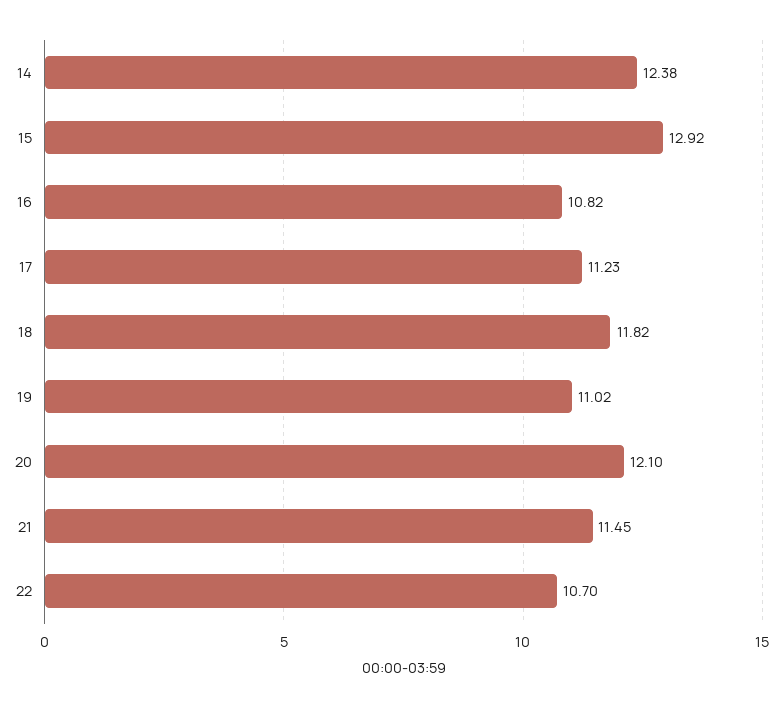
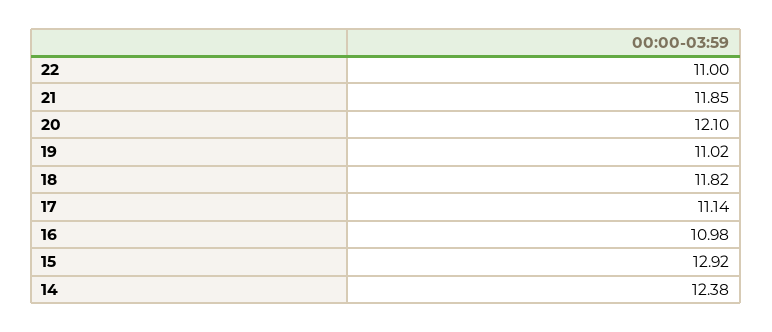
  {
    "14": 12.38,
    "15": 12.92,
-   "16": 10.82,
+   "16": 10.98,
-   "17": 11.23,
+   "17": 11.14,
    "18": 11.82,
    "19": 11.02,
    "20": 12.1,
-   "21": 11.45,
+   "21": 11.85,
-   "22": 10.7
+   "22": 11
  }

